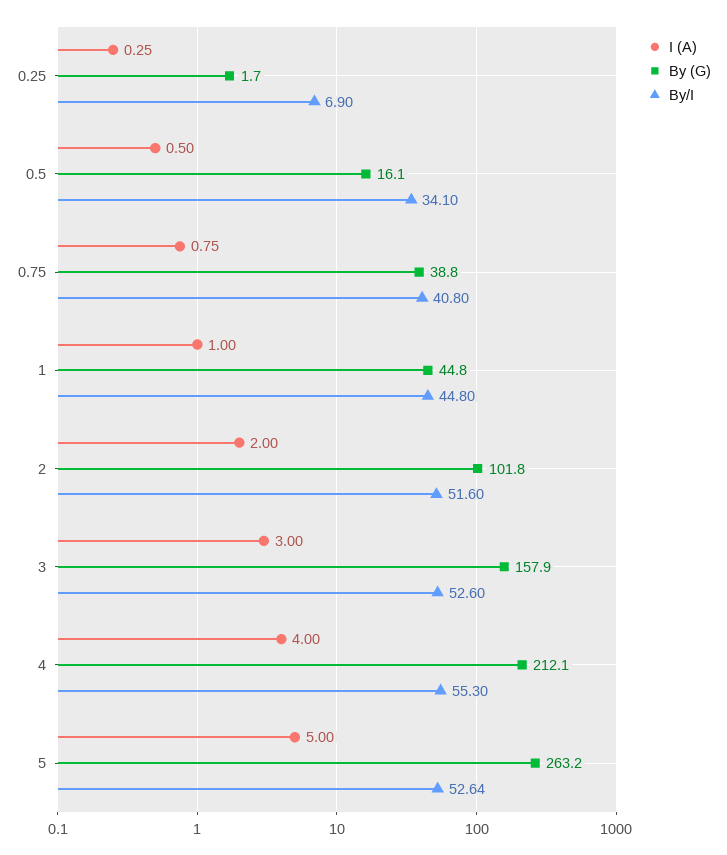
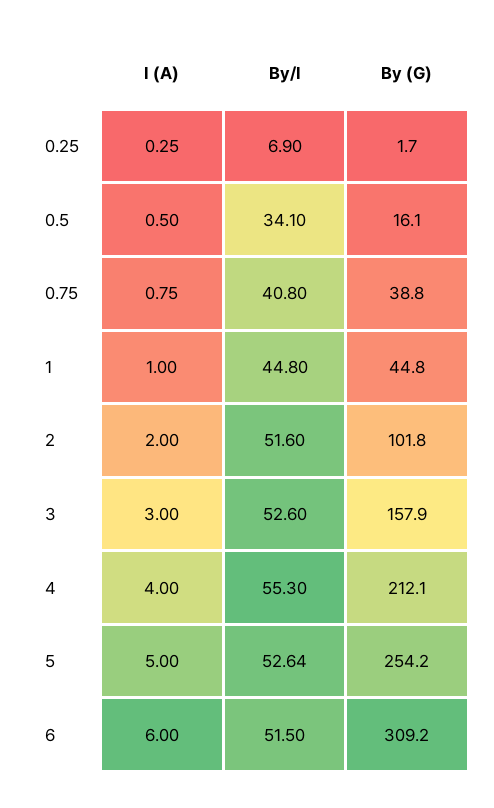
  {
    "I (A)": {
      "0.25": 0.25,
      "0.5": 0.5,
      "0.75": 0.75,
      "1": 1,
      "2": 2,
      "3": 3,
      "4": 4,
-     "5": 5
+     "5": 5,
+     "6": 6
    },
    "By (G)": {
      "0.25": 1.7,
      "0.5": 16.1,
      "0.75": 38.8,
      "1": 44.8,
      "2": 101.8,
      "3": 157.9,
      "4": 212.1,
-     "5": 263.2
+     "5": 254.2,
+     "6": 309.2
    },
    "By/I": {
      "0.25": 6.9,
      "0.5": 34.1,
      "0.75": 40.8,
      "1": 44.8,
      "2": 51.6,
      "3": 52.6,
      "4": 55.3,
-     "5": 52.64
+     "5": 52.64,
+     "6": 51.5
    }
  }

